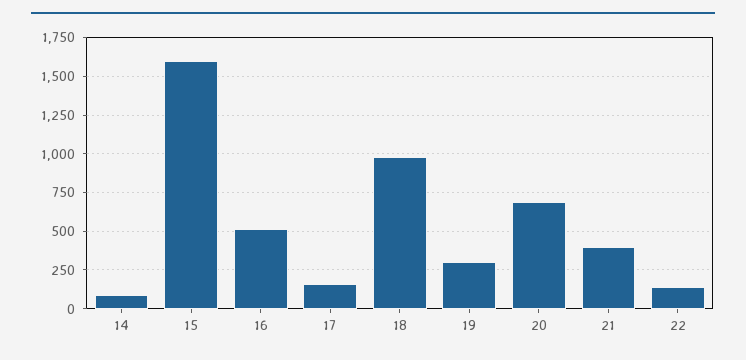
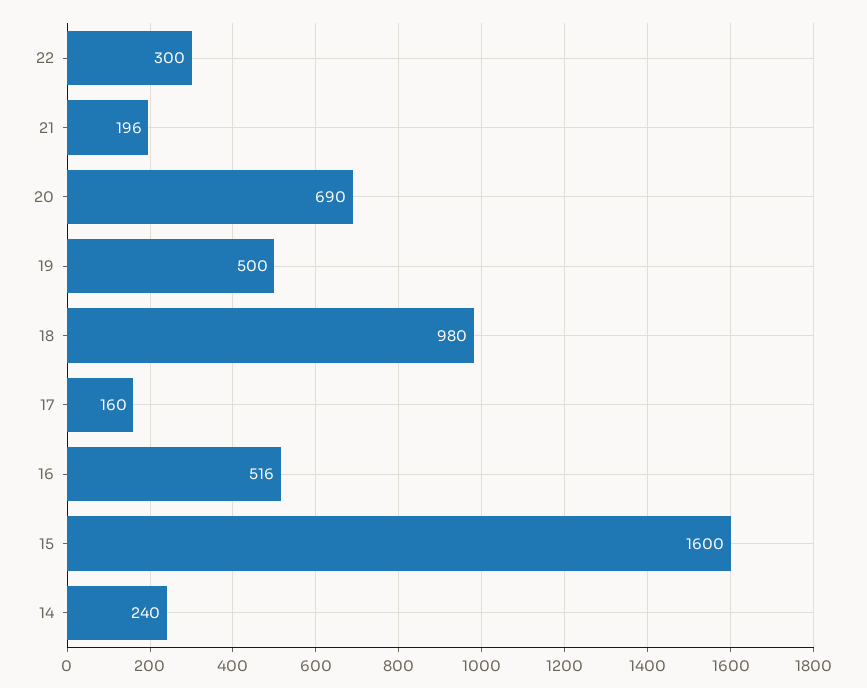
  {
-   "14": 100,
+   "14": 240,
    "15": 1600,
    "16": 516,
    "17": 160,
    "18": 980,
-   "19": 300,
+   "19": 500,
    "20": 690,
-   "21": 400,
+   "21": 196,
-   "22": 150
+   "22": 300
  }

